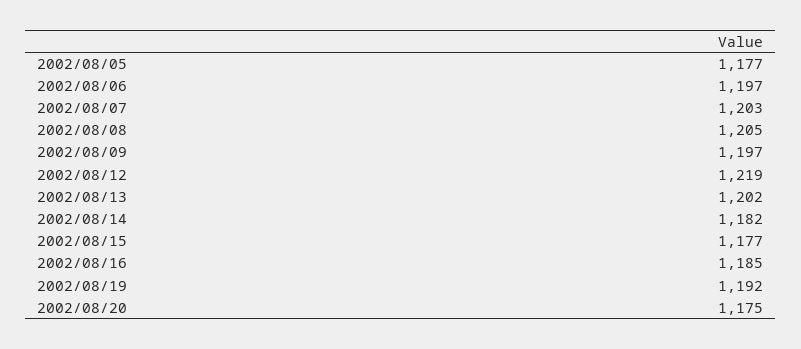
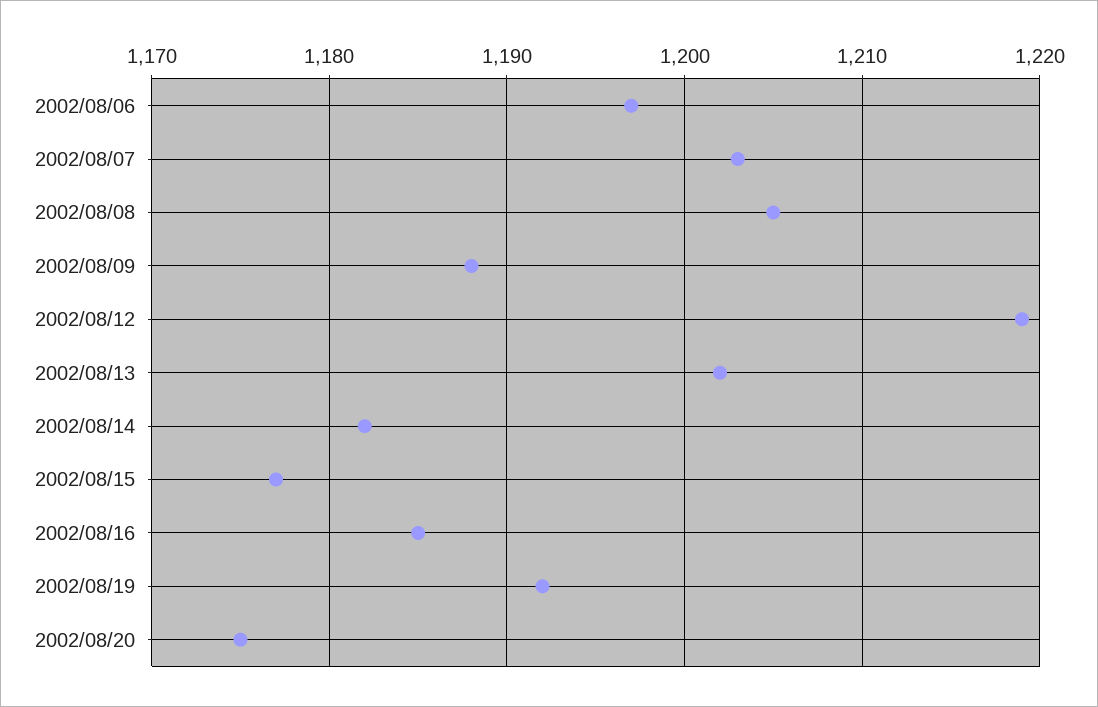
  {
-   "2002/08/05": 1177,
    "2002/08/06": 1197,
    "2002/08/07": 1203,
    "2002/08/08": 1205,
-   "2002/08/09": 1197,
+   "2002/08/09": 1188,
    "2002/08/12": 1219,
    "2002/08/13": 1202,
    "2002/08/14": 1182,
    "2002/08/15": 1177,
    "2002/08/16": 1185,
    "2002/08/19": 1192,
    "2002/08/20": 1175
  }

